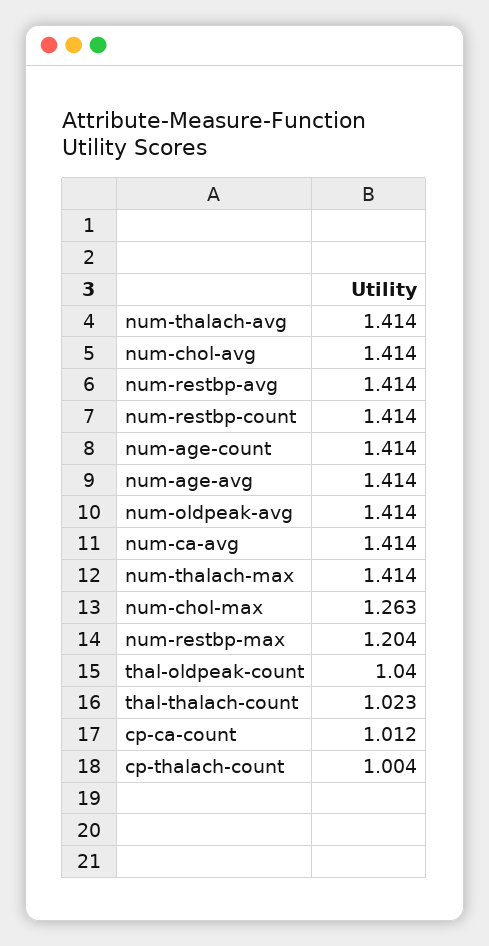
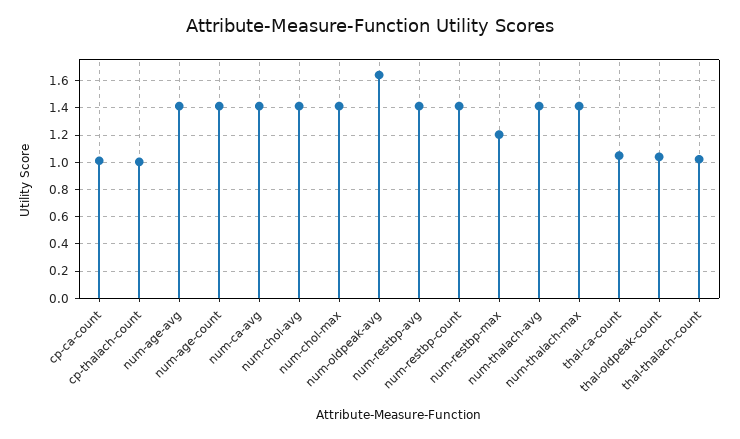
  {
    "num-thalach-avg": 1.414,
    "num-chol-avg": 1.414,
    "num-restbp-avg": 1.414,
    "num-restbp-count": 1.414,
    "num-age-count": 1.414,
    "num-age-avg": 1.414,
-   "num-oldpeak-avg": 1.414,
+   "num-oldpeak-avg": 1.65,
    "num-ca-avg": 1.414,
    "num-thalach-max": 1.414,
-   "num-chol-max": 1.263,
+   "num-chol-max": 1.4,
    "num-restbp-max": 1.204,
    "thal-oldpeak-count": 1.04,
    "thal-thalach-count": 1.023,
    "cp-ca-count": 1.012,
-   "cp-thalach-count": 1.004
+   "cp-thalach-count": 1.004,
+   "thal-ca-count": 1.05
  }

